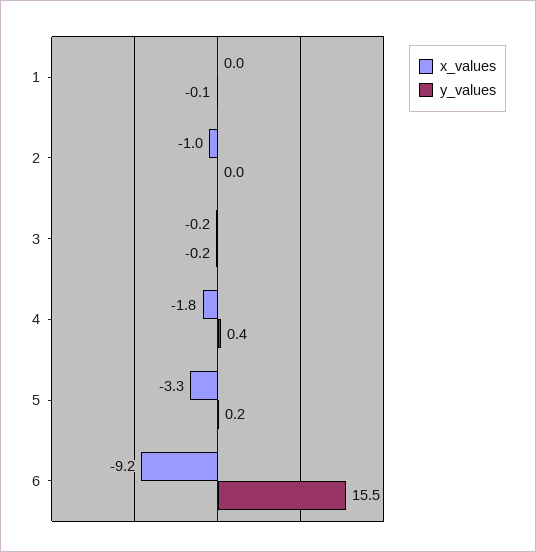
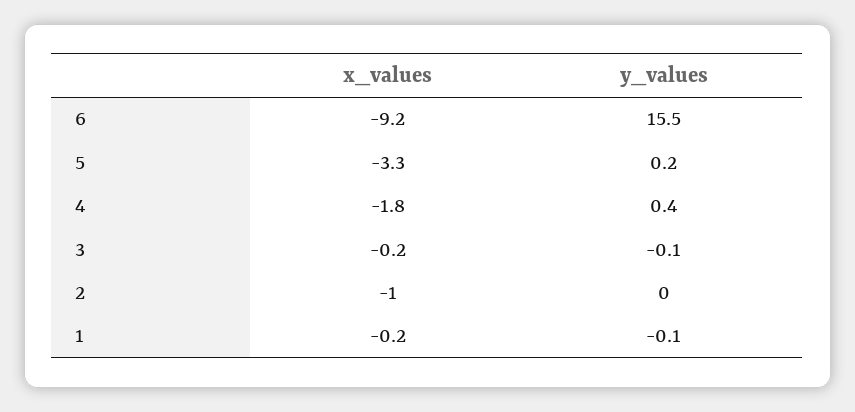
  {
    "x_values": {
-     "1": 0,
+     "1": -0.2,
      "2": -1,
      "3": -0.2,
      "4": -1.8,
      "5": -3.3,
      "6": -9.2
    },
    "y_values": {
      "1": -0.1,
      "2": 0,
-     "3": -0.2,
+     "3": -0.1,
      "4": 0.4,
      "5": 0.2,
      "6": 15.5
    }
  }

